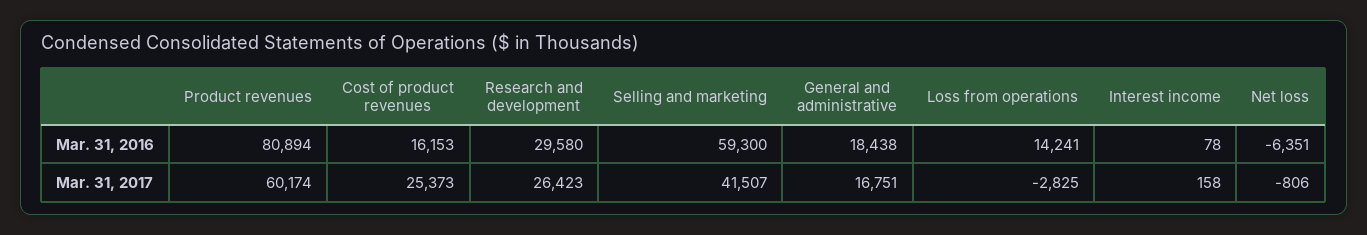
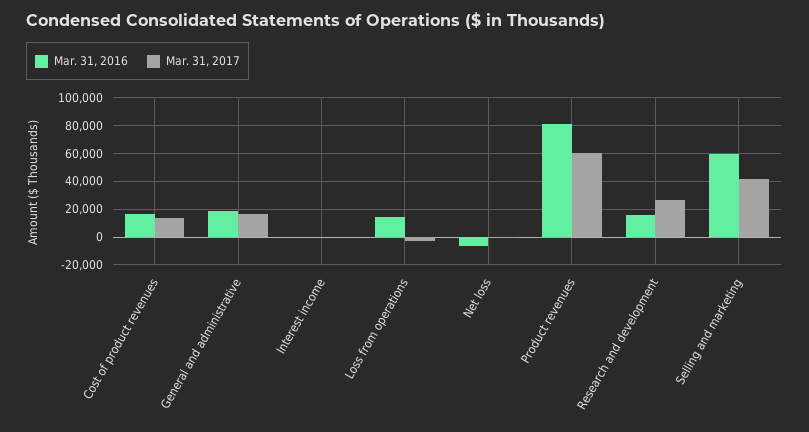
  {
    "Mar. 31, 2016": {
      "Product revenues": 80894,
      "Cost of product revenues": 16153,
-     "Research and development": 29580,
+     "Research and development": 15000,
      "Selling and marketing": 59300,
      "General and administrative": 18438,
      "Loss from operations": 14241,
      "Interest income": 78,
      "Net loss": -6351
    },
    "Mar. 31, 2017": {
      "Product revenues": 60174,
-     "Cost of product revenues": 25373,
+     "Cost of product revenues": 15000,
      "Research and development": 26423,
      "Selling and marketing": 41507,
      "General and administrative": 16751,
      "Loss from operations": -2825,
      "Interest income": 158,
      "Net loss": -806
    }
  }

